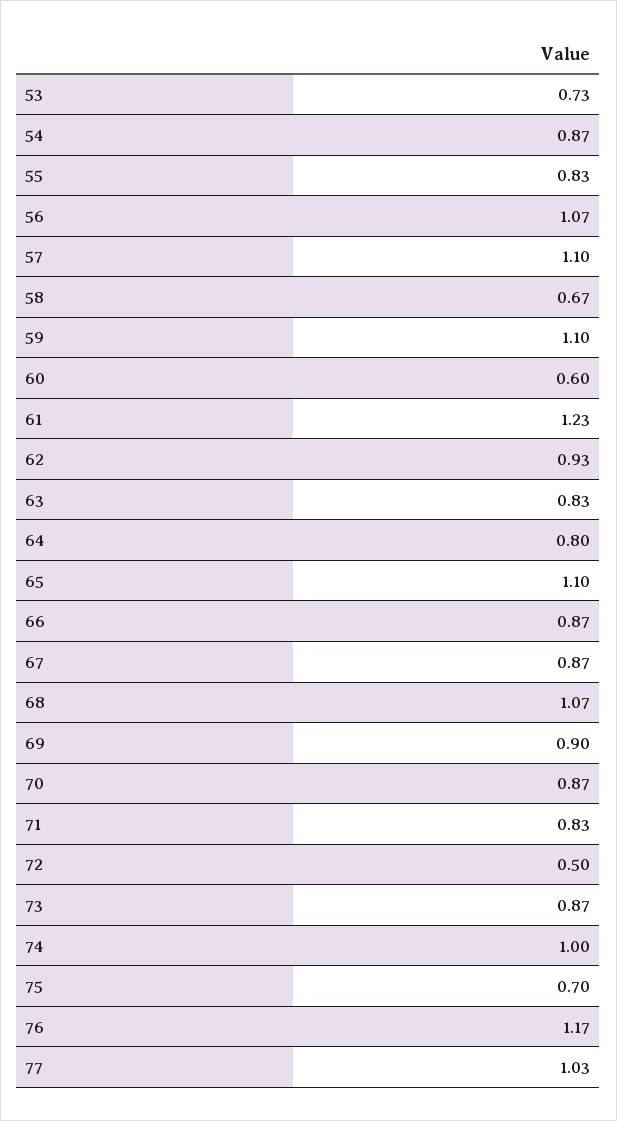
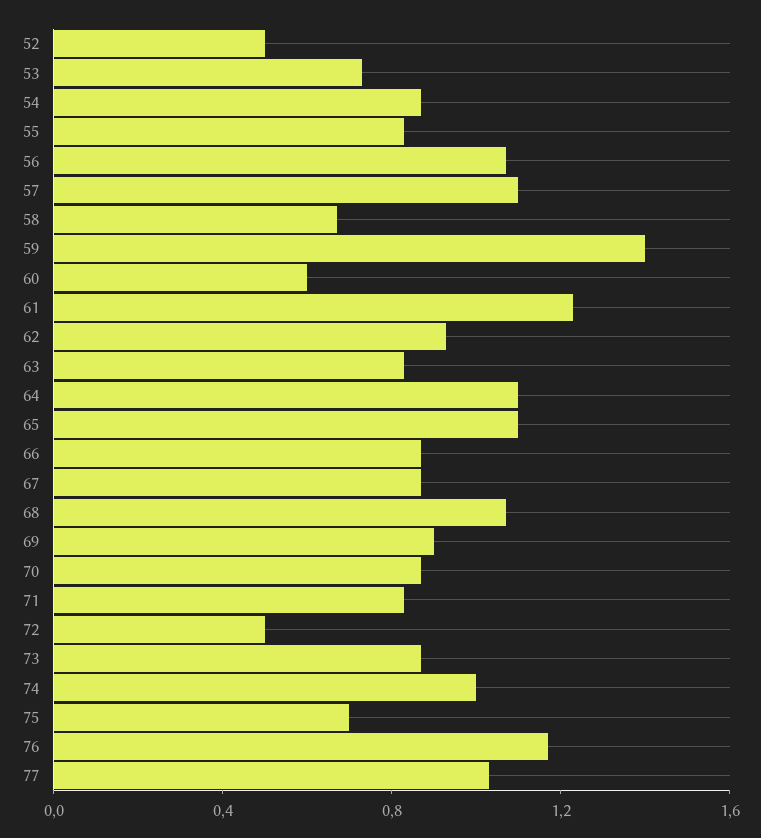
  {
    "53": 0.73,
    "54": 0.87,
    "55": 0.83,
    "56": 1.07,
    "57": 1.1,
    "58": 0.67,
-   "59": 1.1,
+   "59": 1.4,
    "60": 0.6,
    "61": 1.23,
    "62": 0.93,
    "63": 0.83,
-   "64": 0.8,
+   "64": 1.1,
    "65": 1.1,
    "66": 0.87,
    "67": 0.87,
    "68": 1.07,
    "69": 0.9,
    "70": 0.87,
    "71": 0.83,
    "72": 0.5,
    "73": 0.87,
    "74": 1,
    "75": 0.7,
    "76": 1.17,
-   "77": 1.03
+   "77": 1.03,
+   "52": 0.5
  }

